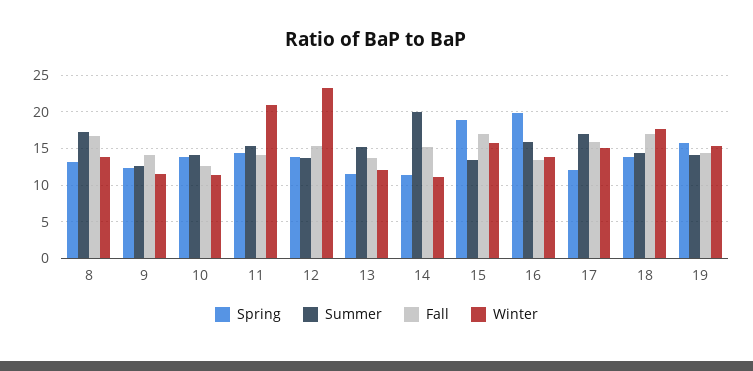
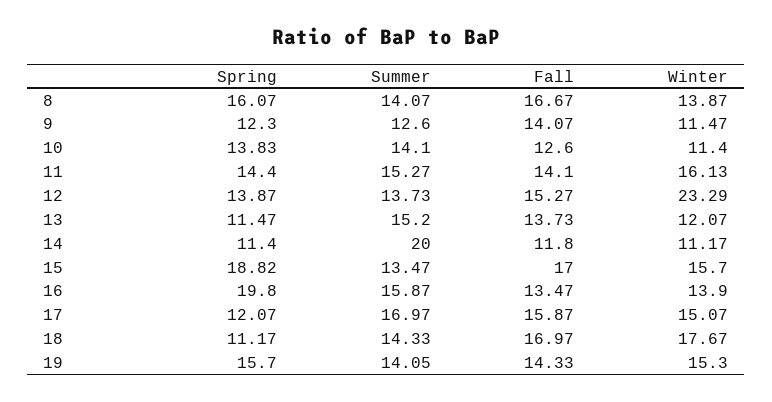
  {
    "Spring": {
-     "8": 13,
+     "8": 16.07,
      "9": 12.3,
      "10": 13.83,
      "11": 14.4,
      "12": 13.87,
      "13": 11.47,
      "14": 11.4,
      "15": 18.82,
      "16": 19.8,
      "17": 12.07,
-     "18": 14,
+     "18": 11.17,
      "19": 15.7
    },
    "Summer": {
-     "8": 17,
+     "8": 14.07,
      "9": 12.6,
      "10": 14.1,
      "11": 15.27,
      "12": 13.73,
      "13": 15.2,
      "14": 20,
      "15": 13.47,
      "16": 15.87,
      "17": 16.97,
      "18": 14.33,
      "19": 14.05
    },
    "Fall": {
      "8": 16.67,
      "9": 14.07,
      "10": 12.6,
      "11": 14.1,
      "12": 15.27,
      "13": 13.73,
-     "14": 15,
+     "14": 11.8,
      "15": 17,
      "16": 13.47,
      "17": 15.87,
      "18": 16.97,
      "19": 14.33
    },
    "Winter": {
      "8": 13.87,
      "9": 11.47,
      "10": 11.4,
-     "11": 21,
+     "11": 16.13,
      "12": 23.29,
      "13": 12.07,
      "14": 11.17,
      "15": 15.7,
      "16": 13.9,
      "17": 15.07,
      "18": 17.67,
      "19": 15.3
    }
  }

